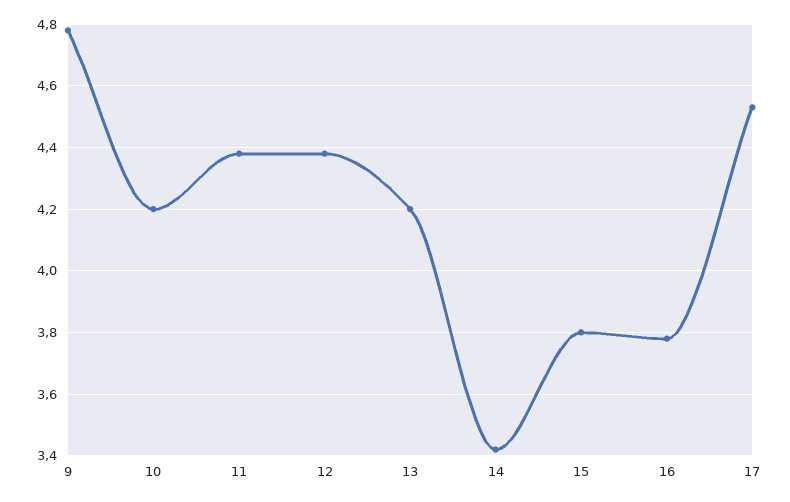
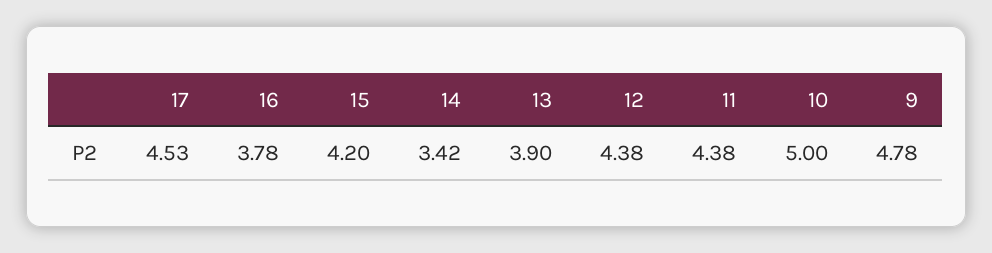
  {
    "9": 4.78,
-   "10": 4.2,
+   "10": 5,
    "11": 4.38,
    "12": 4.38,
-   "13": 4.2,
+   "13": 3.9,
    "14": 3.42,
-   "15": 3.8,
+   "15": 4.2,
    "16": 3.78,
    "17": 4.53
  }

